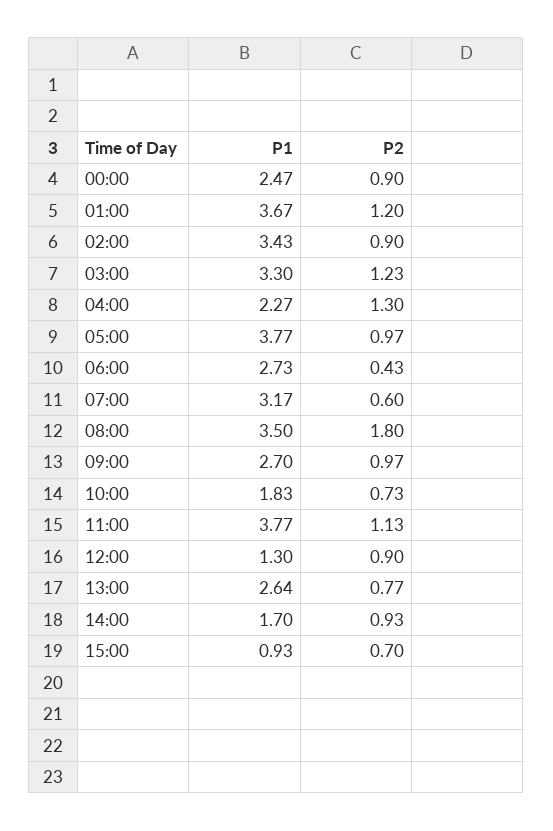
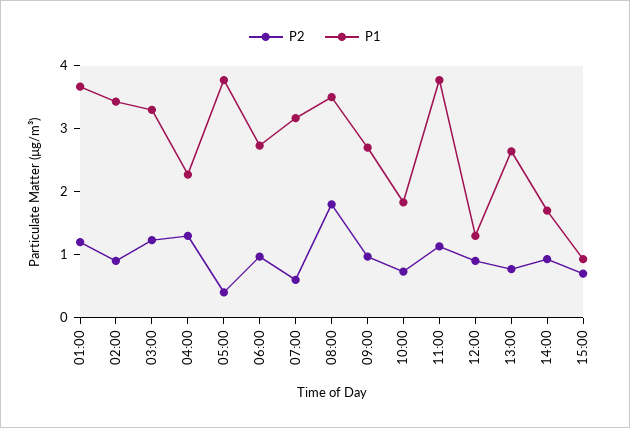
  {
    "P1": {
-     "00:00": 2.47,
      "01:00": 3.67,
      "02:00": 3.43,
      "03:00": 3.3,
      "04:00": 2.27,
      "05:00": 3.77,
      "06:00": 2.73,
      "07:00": 3.17,
      "08:00": 3.5,
      "09:00": 2.7,
      "10:00": 1.83,
      "11:00": 3.77,
      "12:00": 1.3,
      "13:00": 2.64,
      "14:00": 1.7,
      "15:00": 0.93
    },
    "P2": {
-     "00:00": 0.9,
      "01:00": 1.2,
      "02:00": 0.9,
      "03:00": 1.23,
      "04:00": 1.3,
-     "05:00": 0.97,
+     "05:00": 0.4,
-     "06:00": 0.43,
+     "06:00": 1,
      "07:00": 0.6,
      "08:00": 1.8,
      "09:00": 0.97,
      "10:00": 0.73,
      "11:00": 1.13,
      "12:00": 0.9,
      "13:00": 0.77,
      "14:00": 0.93,
      "15:00": 0.7
    }
  }

